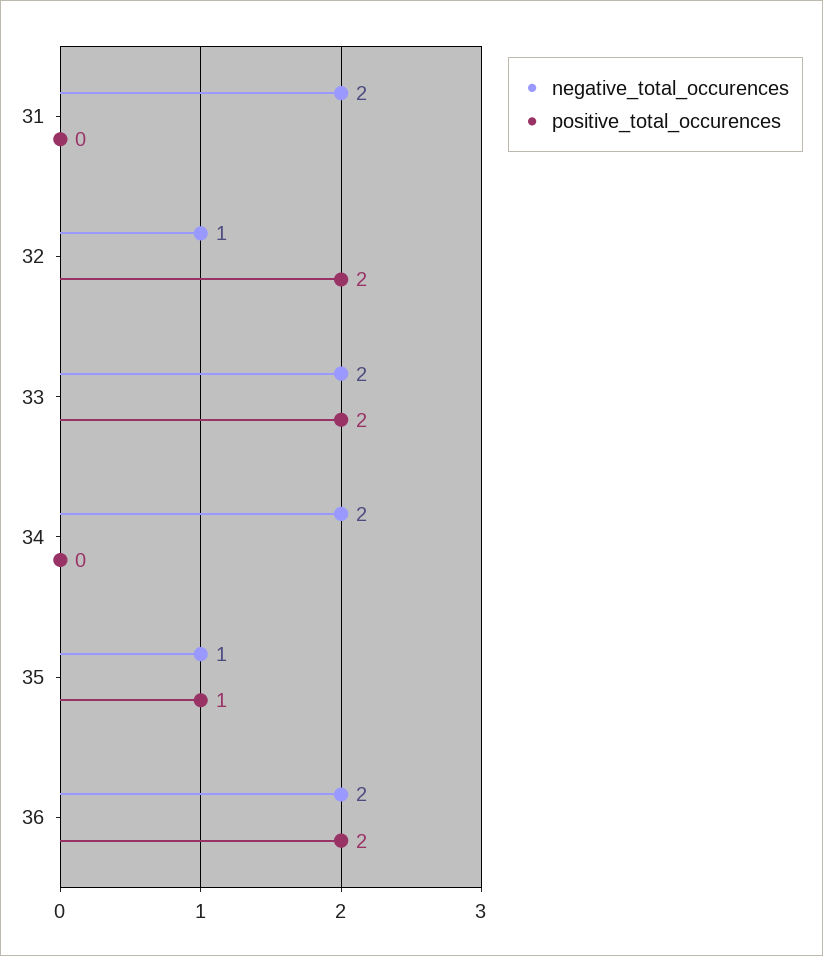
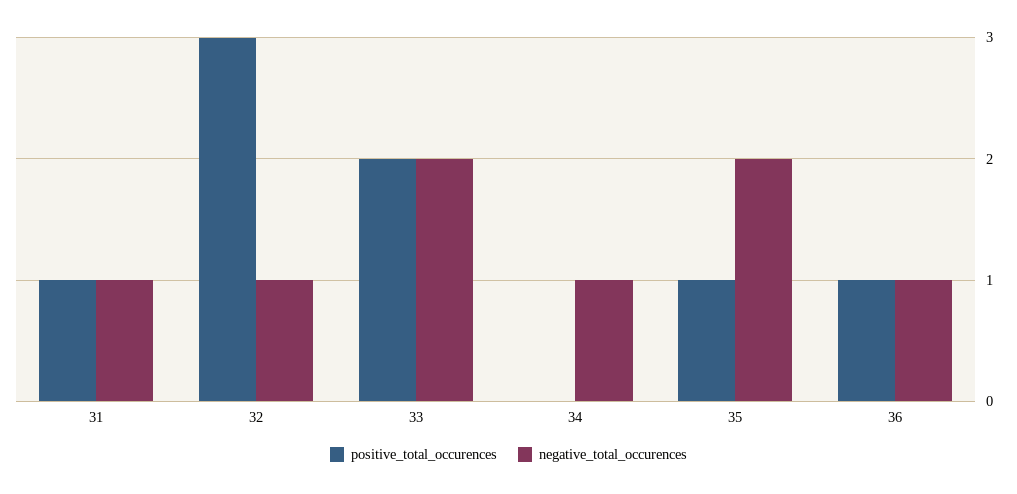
  {
    "negative_total_occurences": {
-     "31": 2,
+     "31": 1,
      "32": 1,
      "33": 2,
-     "34": 2,
+     "34": 1,
-     "35": 1,
+     "35": 2,
-     "36": 2
+     "36": 1
    },
    "positive_total_occurences": {
-     "31": 0,
+     "31": 1,
-     "32": 2,
+     "32": 3,
      "33": 2,
      "34": 0,
      "35": 1,
-     "36": 2
+     "36": 1
    }
  }

